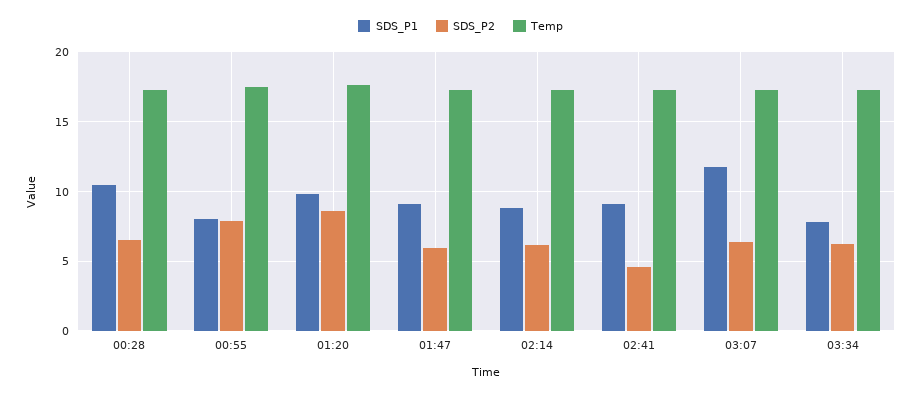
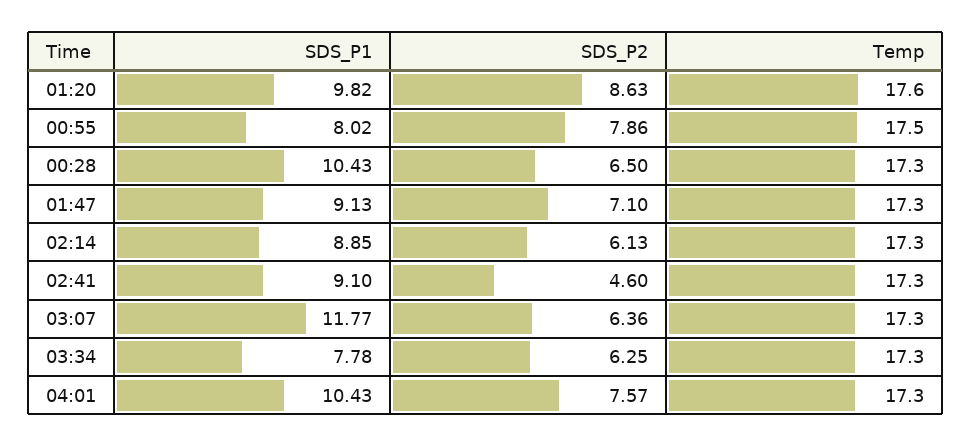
  {
    "SDS_P1": {
      "00:28": 10.43,
      "00:55": 8.02,
      "01:20": 9.82,
      "01:47": 9.13,
      "02:14": 8.85,
      "02:41": 9.1,
      "03:07": 11.77,
-     "03:34": 7.78
+     "03:34": 7.78,
+     "04:01": 10.43
    },
    "SDS_P2": {
      "00:28": 6.5,
      "00:55": 7.86,
      "01:20": 8.63,
-     "01:47": 6,
+     "01:47": 7.1,
      "02:14": 6.13,
      "02:41": 4.6,
      "03:07": 6.36,
-     "03:34": 6.25
+     "03:34": 6.25,
+     "04:01": 7.57
    },
    "Temp": {
      "00:28": 17.3,
      "00:55": 17.5,
      "01:20": 17.6,
      "01:47": 17.3,
      "02:14": 17.3,
      "02:41": 17.3,
      "03:07": 17.3,
-     "03:34": 17.3
+     "03:34": 17.3,
+     "04:01": 17.3
    }
  }

